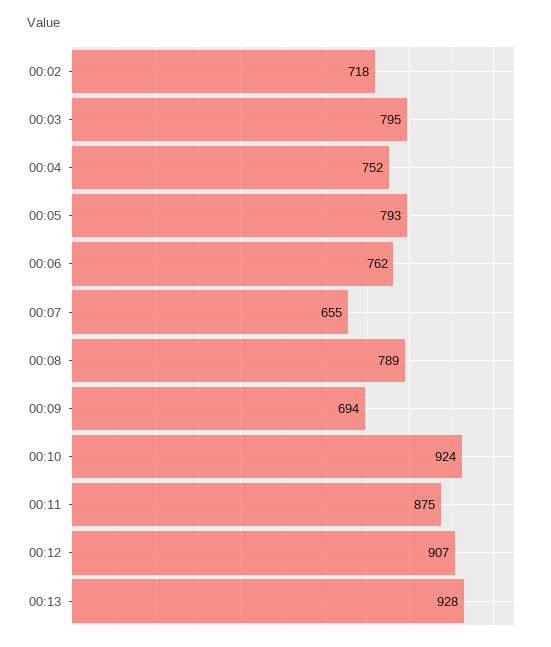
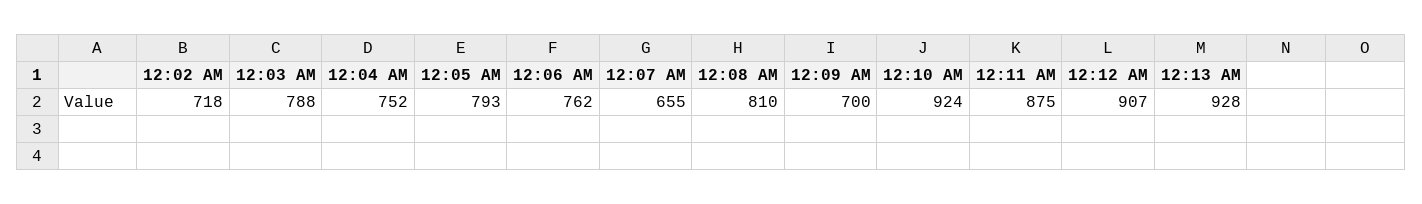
  {
    "00:02": 718,
-   "00:03": 795,
+   "00:03": 788,
    "00:04": 752,
    "00:05": 793,
    "00:06": 762,
    "00:07": 655,
-   "00:08": 789,
+   "00:08": 810,
-   "00:09": 694,
+   "00:09": 700,
    "00:10": 924,
    "00:11": 875,
    "00:12": 907,
    "00:13": 928
  }

